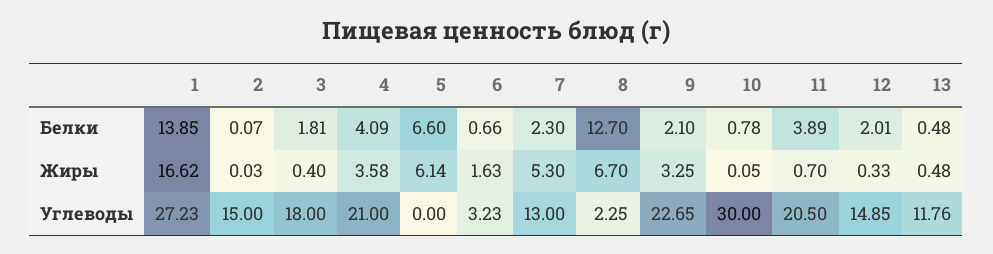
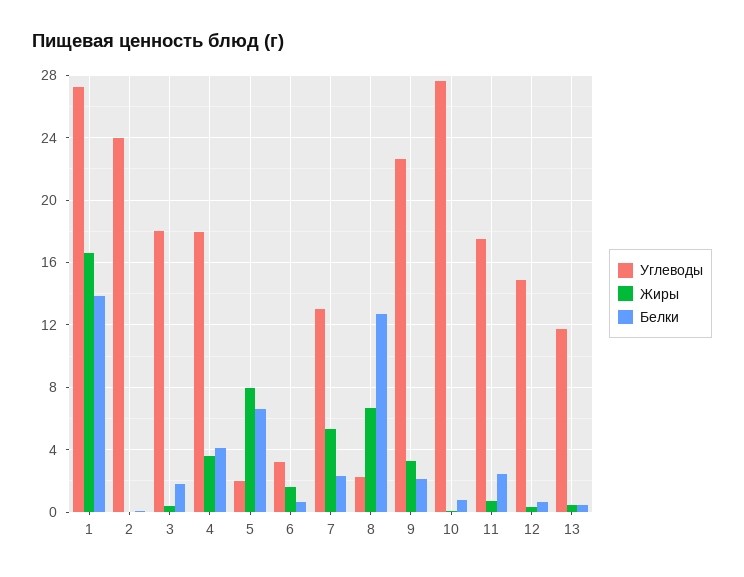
  {
    "Белки": {
      "1": 13.85,
      "2": 0.07,
      "3": 1.81,
      "4": 4.09,
      "5": 6.6,
      "6": 0.66,
      "7": 2.3,
      "8": 12.7,
      "9": 2.1,
      "10": 0.78,
-     "11": 3.89,
+     "11": 2.5,
-     "12": 2.01,
+     "12": 0.5,
      "13": 0.48
    },
    "Жиры": {
      "1": 16.62,
      "2": 0.03,
      "3": 0.4,
      "4": 3.58,
-     "5": 6.14,
+     "5": 8,
      "6": 1.63,
      "7": 5.3,
      "8": 6.7,
      "9": 3.25,
      "10": 0.05,
      "11": 0.7,
      "12": 0.33,
      "13": 0.48
    },
    "Углеводы": {
      "1": 27.23,
-     "2": 15,
+     "2": 24,
      "3": 18,
-     "4": 21,
+     "4": 18,
-     "5": 0,
+     "5": 2,
      "6": 3.23,
      "7": 13,
      "8": 2.25,
      "9": 22.65,
-     "10": 30,
+     "10": 27.5,
-     "11": 20.5,
+     "11": 17.5,
      "12": 14.85,
      "13": 11.76
    }
  }

